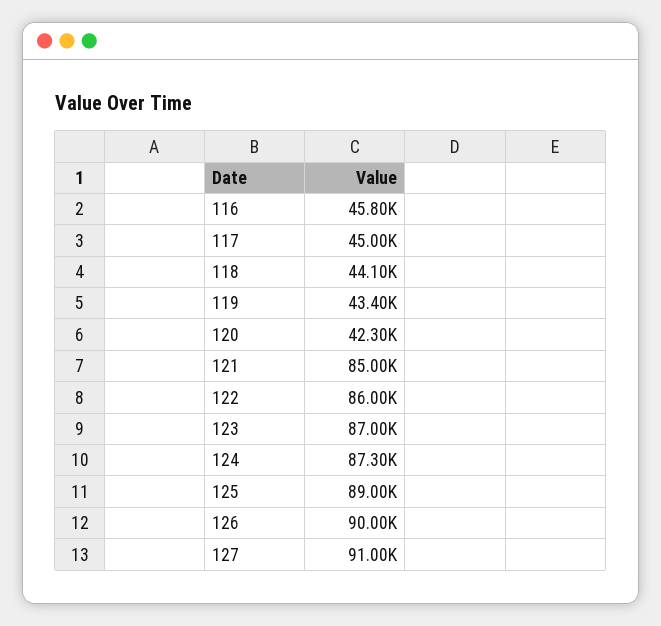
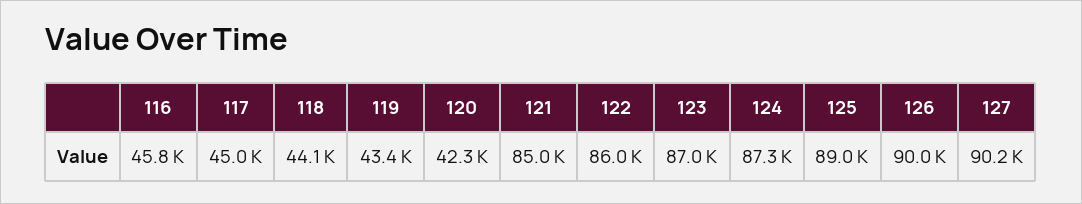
  {
    "116": 45800,
    "117": 45000,
    "118": 44100,
    "119": 43400,
    "120": 42300,
    "121": 85000,
    "122": 86000,
    "123": 87000,
    "124": 87300,
    "125": 89000,
    "126": 90000,
-   "127": 91000
+   "127": 90200
  }

